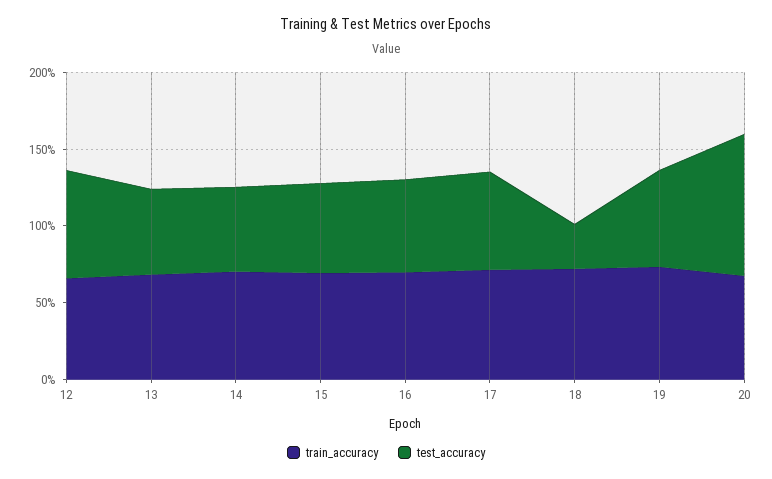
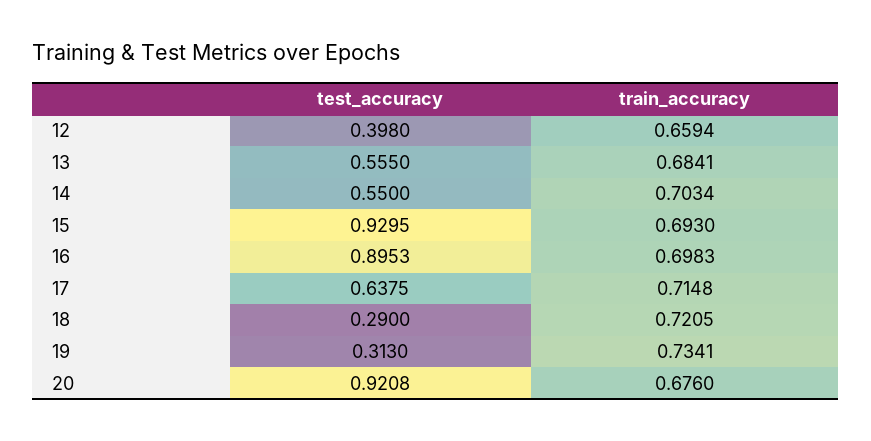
  {
    "train_accuracy": {
      "12": 0.6594,
      "13": 0.6841,
      "14": 0.7034,
      "15": 0.693,
      "16": 0.6983,
      "17": 0.7148,
      "18": 0.7205,
      "19": 0.7341,
      "20": 0.676
    },
    "test_accuracy": {
-     "12": 0.7,
+     "12": 0.398,
      "13": 0.555,
      "14": 0.55,
-     "15": 0.6,
+     "15": 0.9295,
-     "16": 0.6,
+     "16": 0.8953,
      "17": 0.6375,
      "18": 0.29,
-     "19": 0.6,
+     "19": 0.313,
      "20": 0.9208
    }
  }

